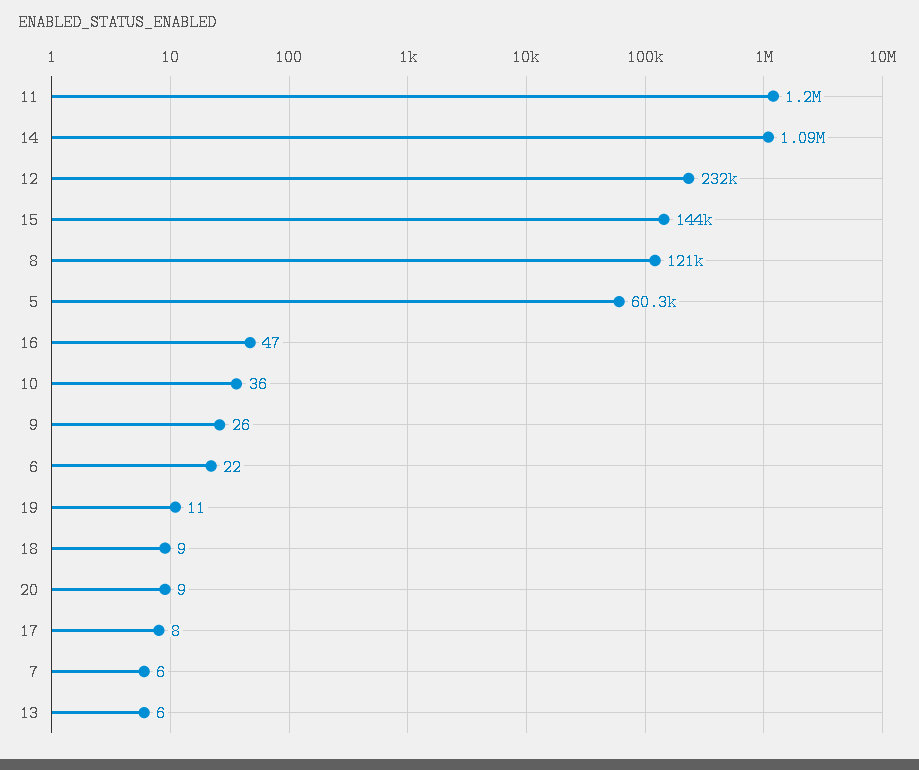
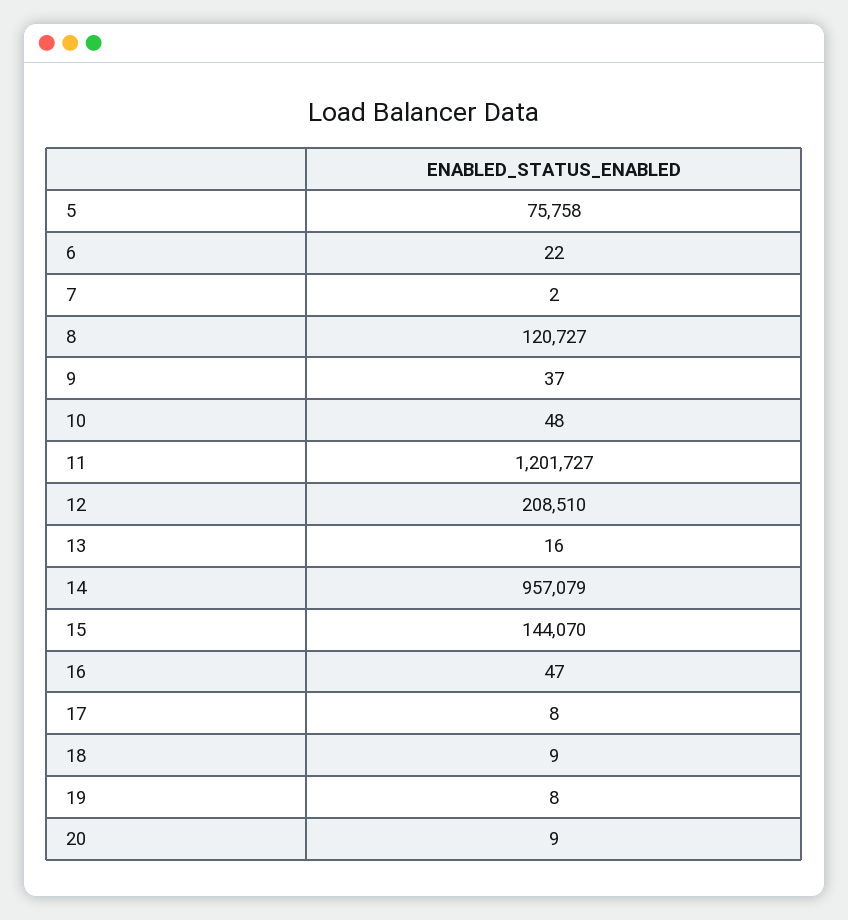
  {
    "11": 1201727,
-   "14": 1090000,
+   "14": 957079,
-   "12": 232000,
+   "12": 208510,
    "15": 144070,
    "8": 120727,
-   "5": 60300,
+   "5": 75758,
    "16": 47,
-   "10": 36,
+   "10": 48,
-   "9": 26,
+   "9": 37,
    "6": 22,
-   "19": 11,
+   "19": 8,
    "18": 9,
    "20": 9,
    "17": 8,
-   "7": 6,
+   "7": 2,
-   "13": 6
+   "13": 16
  }

